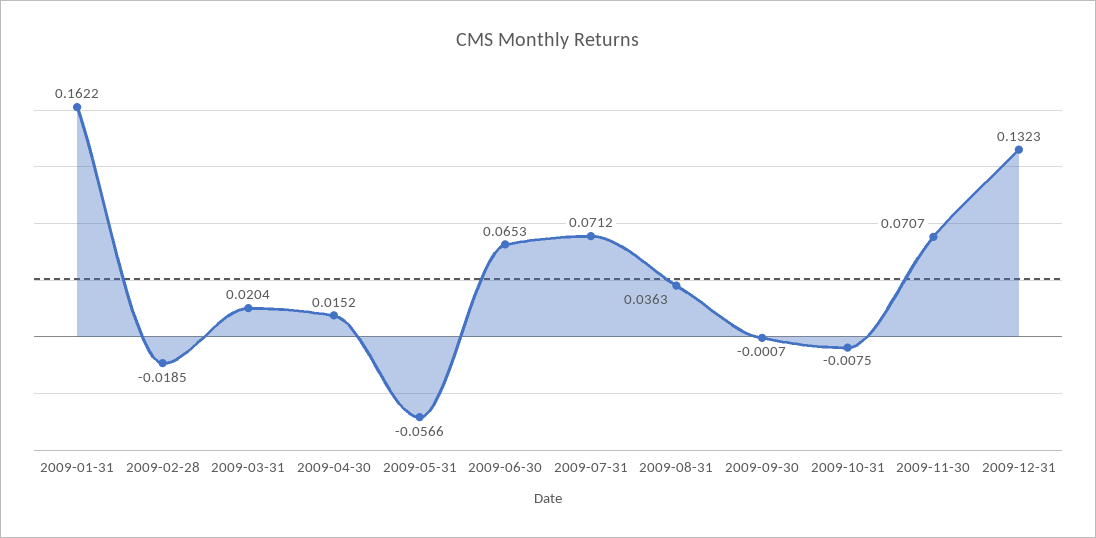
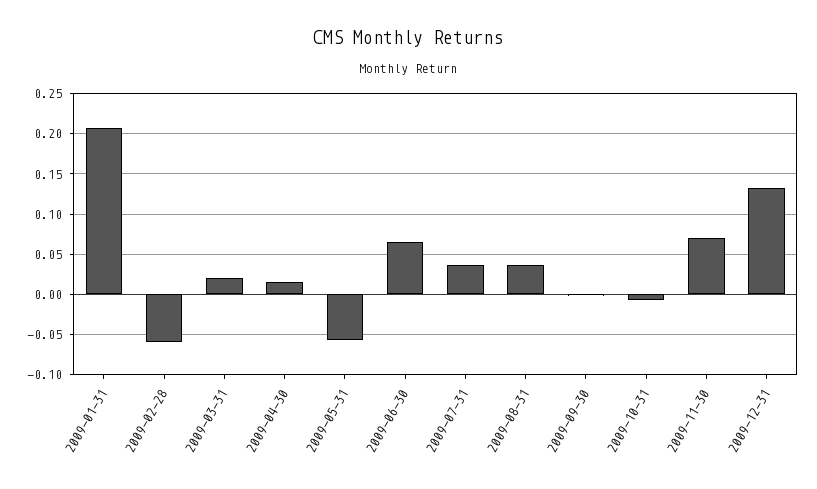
  {
-   "2009-01-31": 0.1622,
+   "2009-01-31": 0.21,
-   "2009-02-28": -0.0185,
+   "2009-02-28": -0.06,
    "2009-03-31": 0.0204,
    "2009-04-30": 0.0152,
    "2009-05-31": -0.0566,
    "2009-06-30": 0.0653,
-   "2009-07-31": 0.0712,
+   "2009-07-31": 0.04,
    "2009-08-31": 0.0363,
    "2009-09-30": -0.0007,
    "2009-10-31": -0.0075,
    "2009-11-30": 0.0707,
    "2009-12-31": 0.1323
  }

